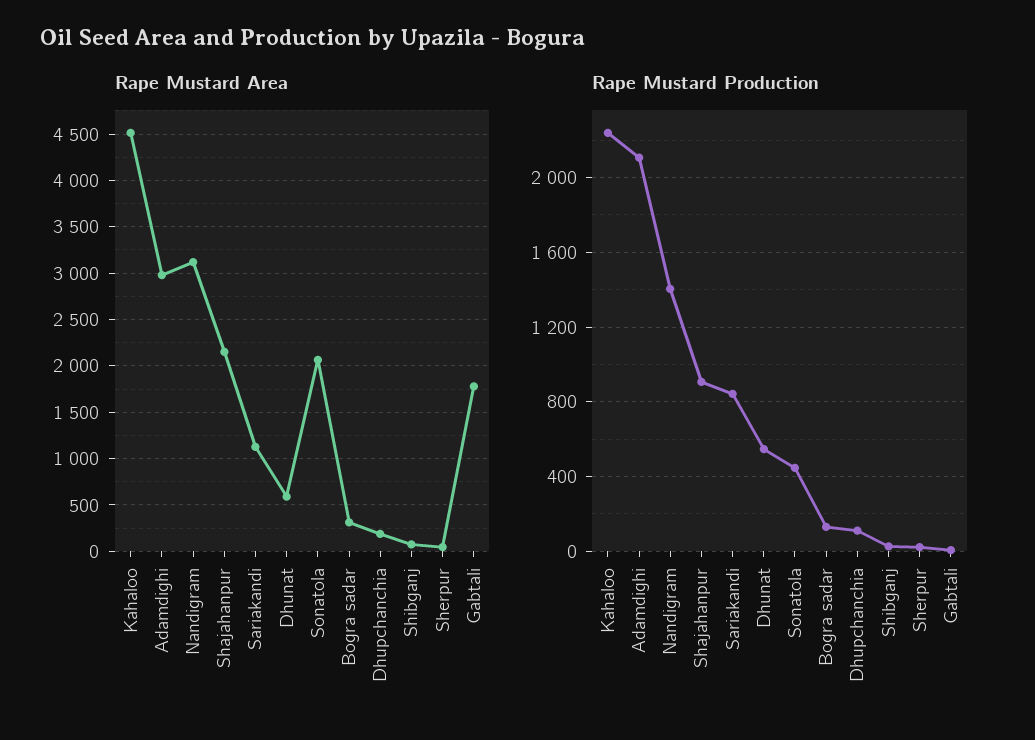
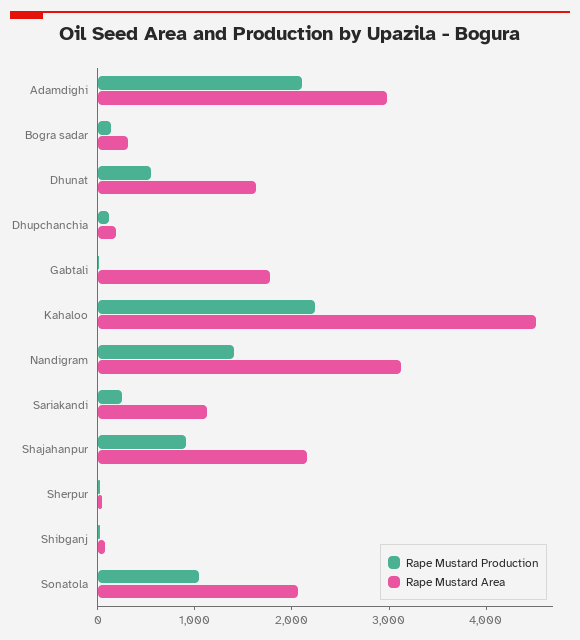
  {
    "Rape Mustard Area": {
      "Kahaloo": 4500,
      "Adamdighi": 3000,
      "Nandigram": 3100,
      "Shajahanpur": 2200,
      "Sariakandi": 1100,
-     "Dhunat": 600,
+     "Dhunat": 1600,
      "Sonatola": 2100,
      "Bogra sadar": 300,
      "Dhupchanchia": 200,
      "Shibganj": 100,
      "Sherpur": 0,
      "Gabtali": 1800
    },
    "Rape Mustard Production": {
      "Kahaloo": 2250,
      "Adamdighi": 2100,
      "Nandigram": 1400,
      "Shajahanpur": 900,
-     "Sariakandi": 850,
+     "Sariakandi": 200,
      "Dhunat": 550,
-     "Sonatola": 450,
+     "Sonatola": 1000,
      "Bogra sadar": 150,
      "Dhupchanchia": 100,
      "Shibganj": 50,
      "Sherpur": 0,
      "Gabtali": 0
    }
  }

